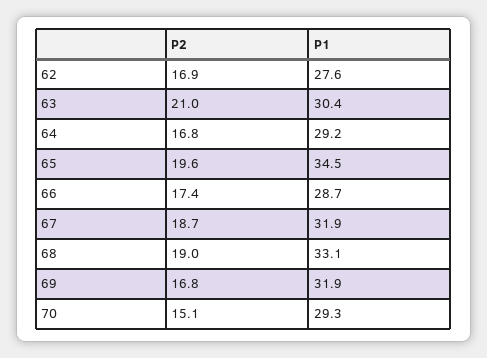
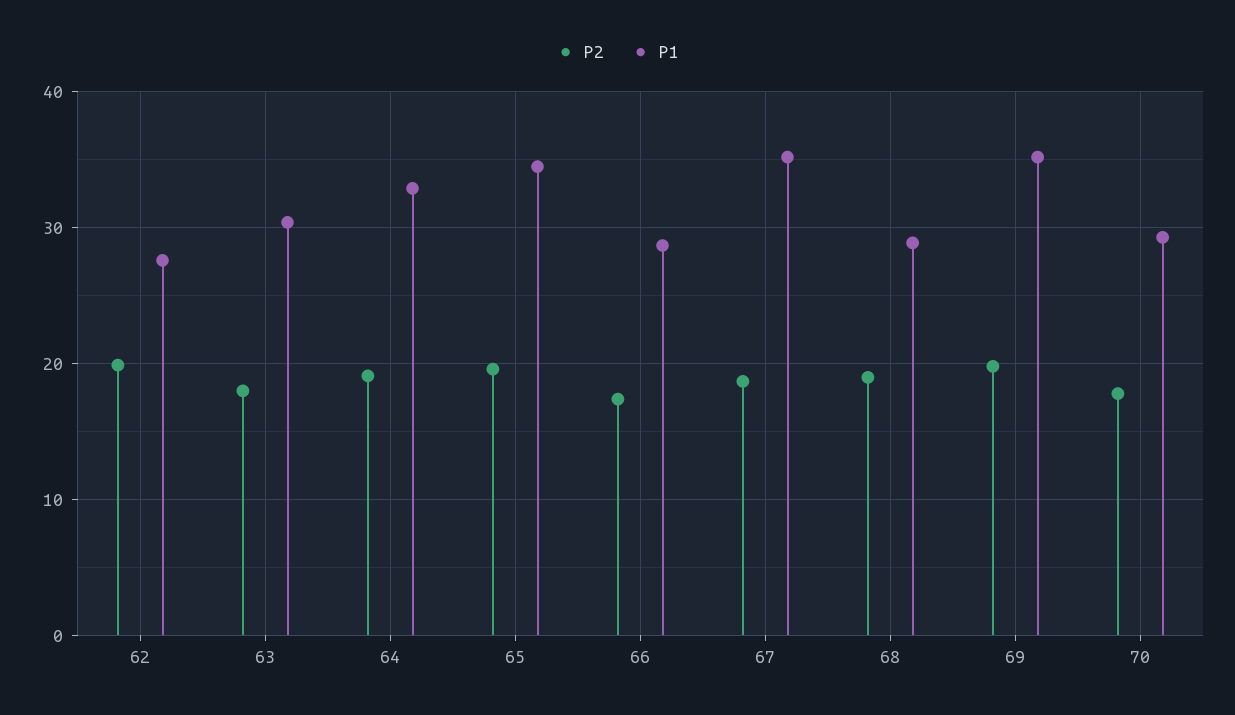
  {
    "P2": {
-     "62": 16.9,
+     "62": 20,
-     "63": 21,
+     "63": 18,
-     "64": 16.8,
+     "64": 19,
      "65": 19.6,
      "66": 17.4,
      "67": 18.7,
      "68": 19,
-     "69": 16.8,
+     "69": 20,
-     "70": 15.1
+     "70": 18
    },
    "P1": {
      "62": 27.6,
      "63": 30.4,
-     "64": 29.2,
+     "64": 33,
      "65": 34.5,
      "66": 28.7,
-     "67": 31.9,
+     "67": 35,
-     "68": 33.1,
+     "68": 29,
-     "69": 31.9,
+     "69": 35,
      "70": 29.3
    }
  }

